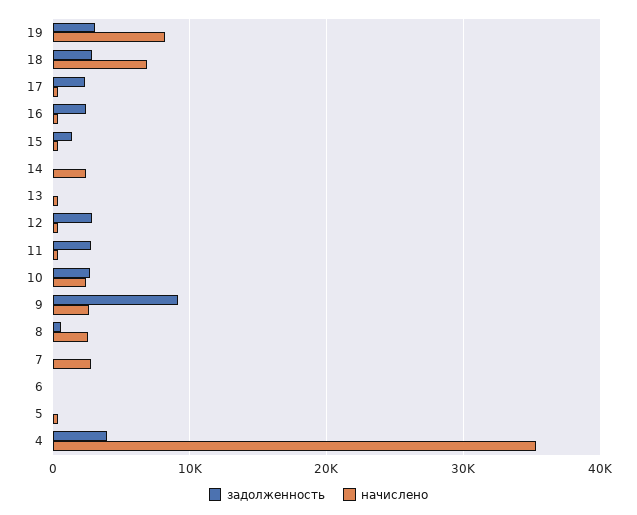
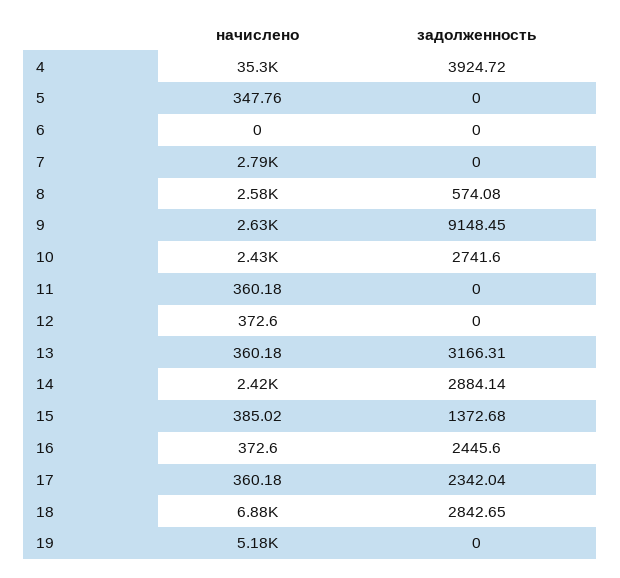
  {
    "задолженность": {
-     "19": 3000,
+     "19": 0,
      "18": 2842.65,
      "17": 2342.04,
      "16": 2445.6,
      "15": 1372.68,
-     "14": 0,
+     "14": 2884.14,
-     "13": 0,
+     "13": 3166.31,
-     "12": 3000,
+     "12": 0,
-     "11": 3000,
+     "11": 0,
      "10": 2741.6,
      "9": 9148.45,
      "8": 574.08,
      "7": 0,
      "6": 0,
      "5": 0,
      "4": 3924.72
    },
    "начислено": {
-     "19": 8000,
+     "19": 5180,
      "18": 6880,
      "17": 360.18,
      "16": 372.6,
      "15": 385.02,
      "14": 2420,
      "13": 360.18,
      "12": 372.6,
      "11": 360.18,
      "10": 2430,
      "9": 2630,
      "8": 2580,
      "7": 2790,
      "6": 0,
      "5": 347.76,
      "4": 35300
    }
  }

